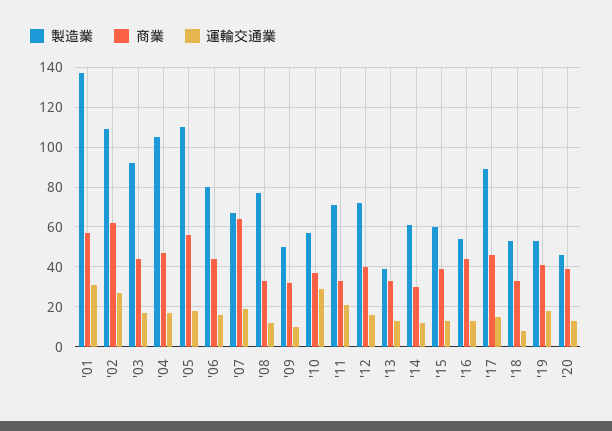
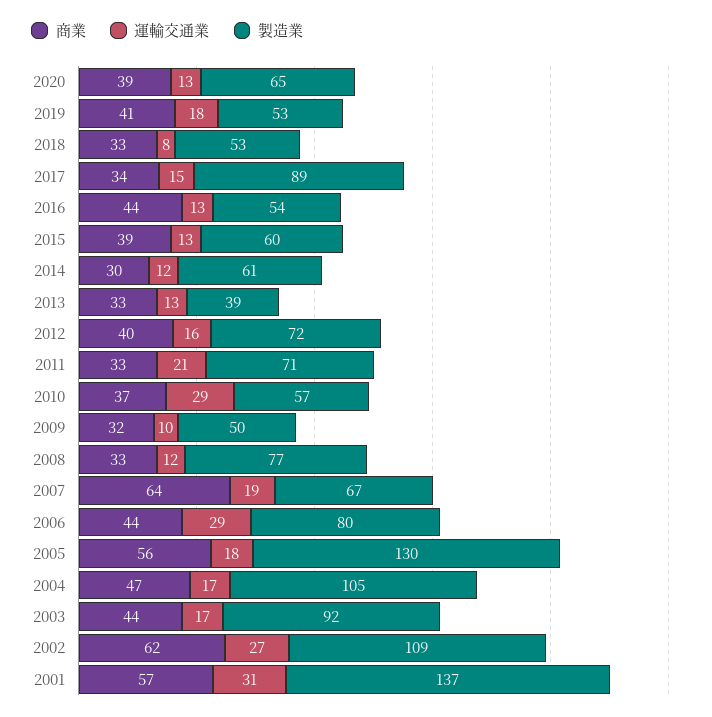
  {
    "製造業": {
      "'01": 137,
      "'02": 109,
      "'03": 92,
      "'04": 105,
-     "'05": 110,
+     "'05": 130,
      "'06": 80,
      "'07": 67,
      "'08": 77,
      "'09": 50,
      "'10": 57,
      "'11": 71,
      "'12": 72,
      "'13": 39,
      "'14": 61,
      "'15": 60,
      "'16": 54,
      "'17": 89,
      "'18": 53,
      "'19": 53,
-     "'20": 45
+     "'20": 65
    },
    "商業": {
      "'01": 57,
      "'02": 62,
      "'03": 44,
      "'04": 47,
      "'05": 56,
      "'06": 44,
      "'07": 64,
      "'08": 33,
      "'09": 32,
      "'10": 37,
      "'11": 33,
      "'12": 40,
      "'13": 33,
      "'14": 30,
      "'15": 39,
      "'16": 44,
-     "'17": 45,
+     "'17": 34,
      "'18": 33,
      "'19": 41,
      "'20": 39
    },
    "運輸交通業": {
      "'01": 31,
      "'02": 27,
      "'03": 17,
      "'04": 17,
      "'05": 18,
-     "'06": 15,
+     "'06": 29,
      "'07": 19,
      "'08": 12,
      "'09": 10,
      "'10": 29,
      "'11": 21,
      "'12": 16,
      "'13": 13,
      "'14": 12,
      "'15": 13,
      "'16": 13,
      "'17": 15,
      "'18": 8,
      "'19": 18,
      "'20": 13
    }
  }

